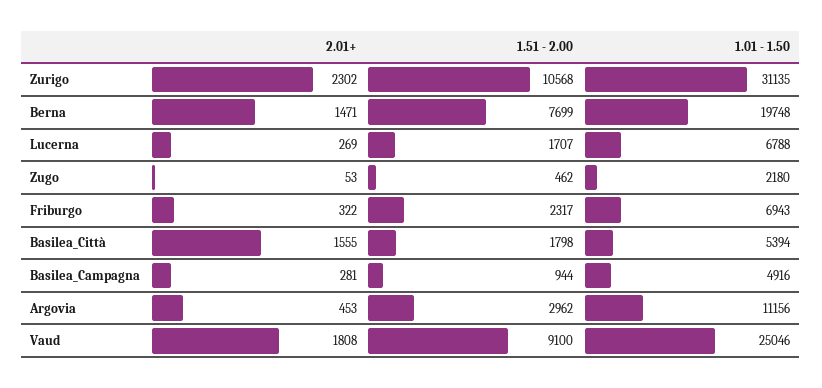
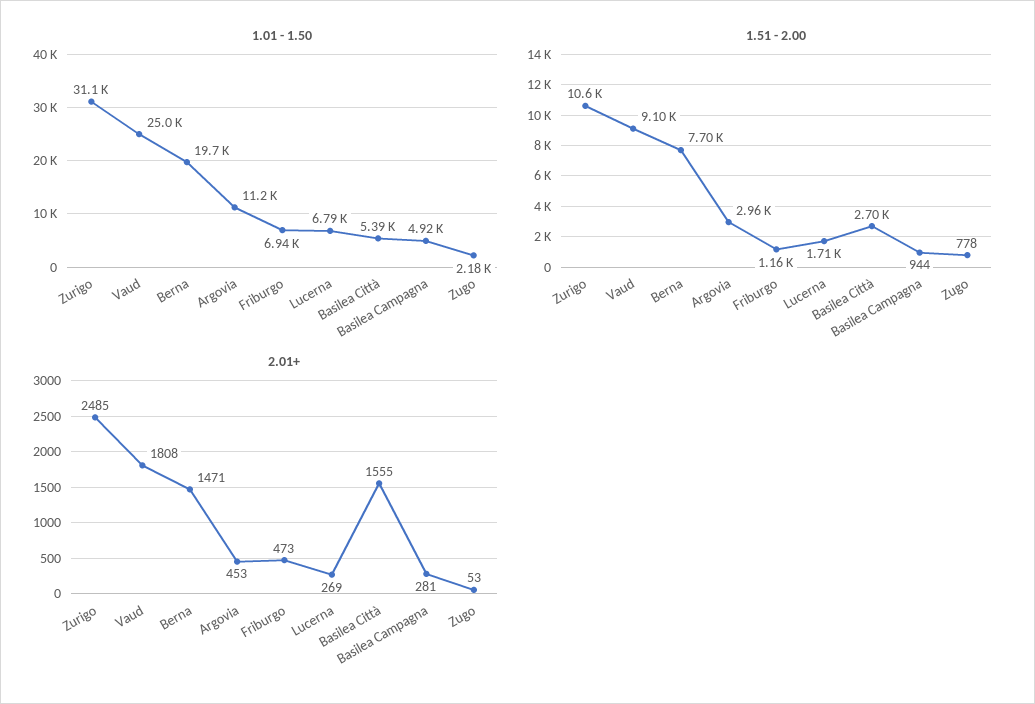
  {
    "2.01+": {
-     "Zurigo": 2302,
+     "Zurigo": 2485,
      "Berna": 1471,
      "Lucerna": 269,
      "Zugo": 53,
-     "Friburgo": 322,
+     "Friburgo": 473,
      "Basilea_Città": 1555,
      "Basilea_Campagna": 281,
      "Argovia": 453,
      "Vaud": 1808
    },
    "1.51 - 2.00": {
      "Zurigo": 10568,
      "Berna": 7699,
      "Lucerna": 1707,
-     "Zugo": 462,
+     "Zugo": 778,
-     "Friburgo": 2317,
+     "Friburgo": 1160,
-     "Basilea_Città": 1798,
+     "Basilea_Città": 2700,
      "Basilea_Campagna": 944,
      "Argovia": 2962,
      "Vaud": 9100
    },
    "1.01 - 1.50": {
      "Zurigo": 31135,
      "Berna": 19748,
      "Lucerna": 6788,
      "Zugo": 2180,
      "Friburgo": 6943,
      "Basilea_Città": 5394,
      "Basilea_Campagna": 4916,
      "Argovia": 11156,
      "Vaud": 25046
    }
  }

